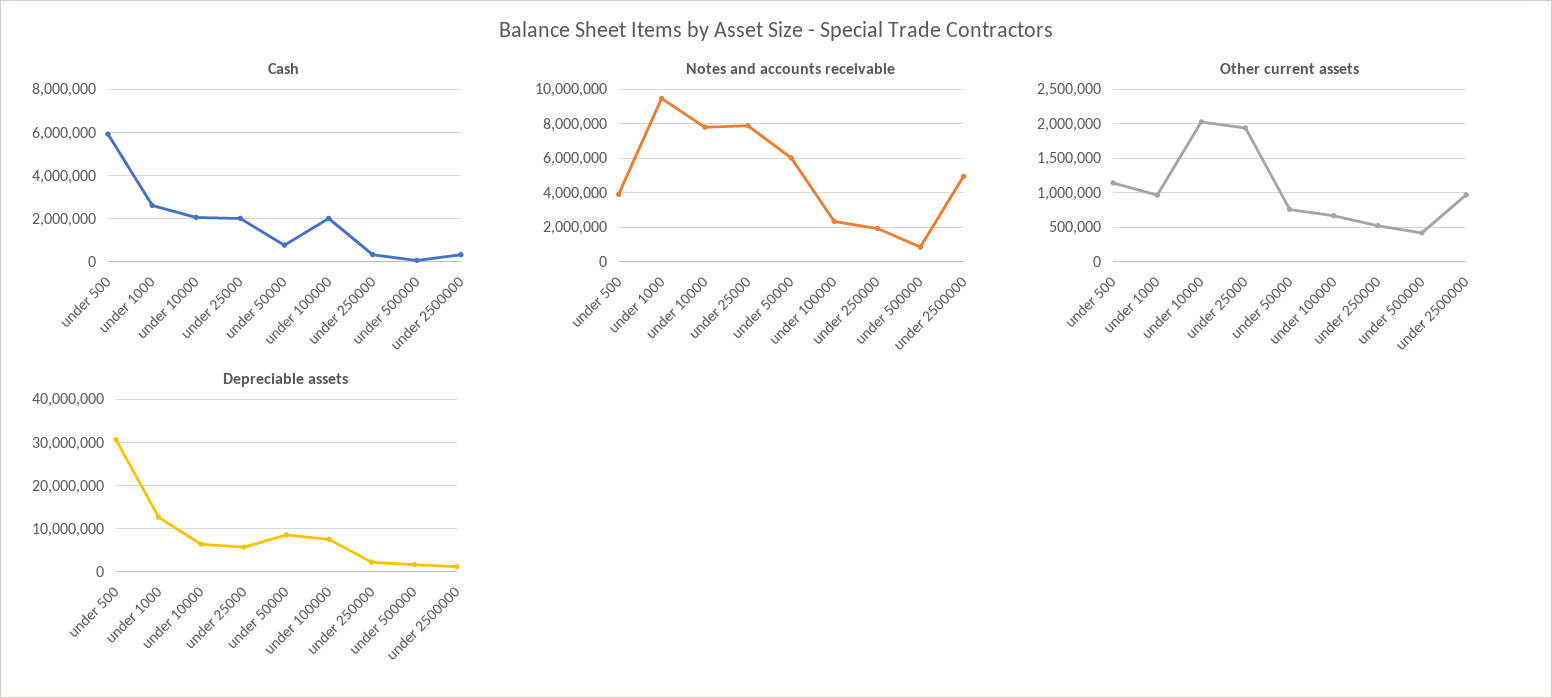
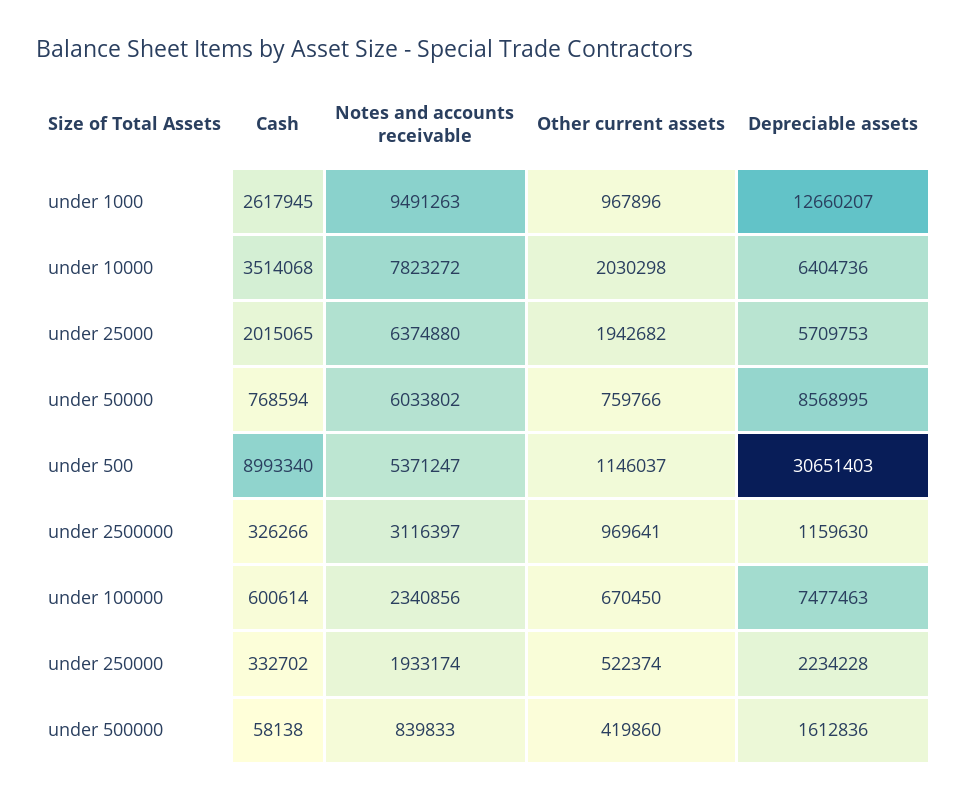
  {
    "Cash": {
-     "under 500": 6000000,
+     "under 500": 8993340,
      "under 1000": 2617945,
-     "under 10000": 2000000,
+     "under 10000": 3514068,
      "under 25000": 2015065,
      "under 50000": 768594,
-     "under 100000": 2000000,
+     "under 100000": 600614,
      "under 250000": 332702,
      "under 500000": 58138,
      "under 2500000": 326266
    },
    "Notes and accounts receivable": {
-     "under 500": 4000000,
+     "under 500": 5371247,
      "under 1000": 9491263,
      "under 10000": 7823272,
-     "under 25000": 8000000,
+     "under 25000": 6374880,
      "under 50000": 6033802,
      "under 100000": 2340856,
      "under 250000": 1933174,
      "under 500000": 839833,
-     "under 2500000": 5000000
+     "under 2500000": 3116397
    },
    "Other current assets": {
      "under 500": 1146037,
      "under 1000": 967896,
      "under 10000": 2030298,
      "under 25000": 1942682,
      "under 50000": 759766,
      "under 100000": 670450,
      "under 250000": 522374,
      "under 500000": 419860,
      "under 2500000": 969641
    },
    "Depreciable assets": {
      "under 500": 30651403,
      "under 1000": 12660207,
      "under 10000": 6404736,
      "under 25000": 5709753,
      "under 50000": 8568995,
      "under 100000": 7477463,
      "under 250000": 2234228,
      "under 500000": 1612836,
      "under 2500000": 1159630
    }
  }

